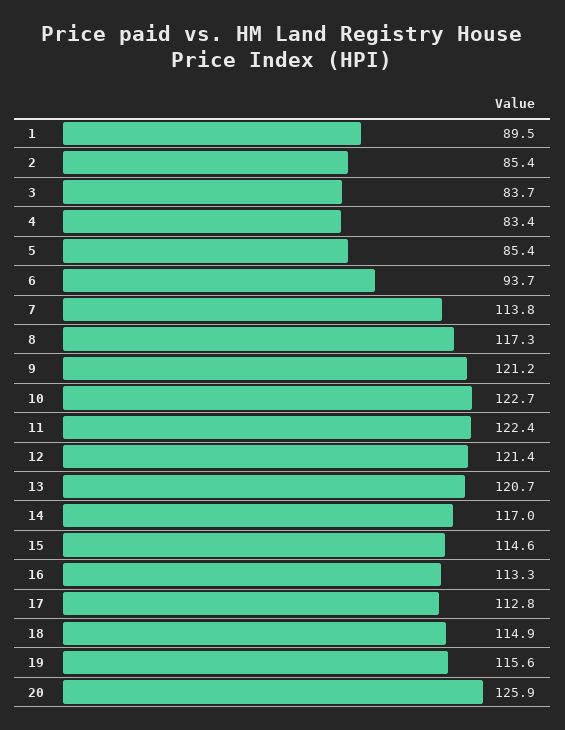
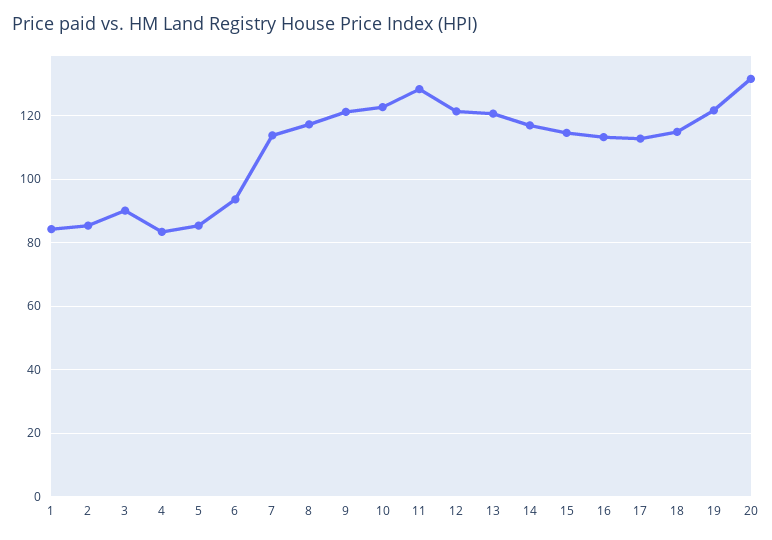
  {
-   "1": 89.5,
+   "1": 84,
    "2": 85.4,
-   "3": 83.7,
+   "3": 90,
    "4": 83.4,
    "5": 85.4,
    "6": 93.7,
    "7": 113.8,
    "8": 117.3,
    "9": 121.2,
    "10": 122.7,
-   "11": 122.4,
+   "11": 128,
    "12": 121.4,
    "13": 120.7,
    "14": 117,
    "15": 114.6,
    "16": 113.3,
    "17": 112.8,
    "18": 114.9,
-   "19": 115.6,
+   "19": 122,
-   "20": 125.9
+   "20": 132
  }

